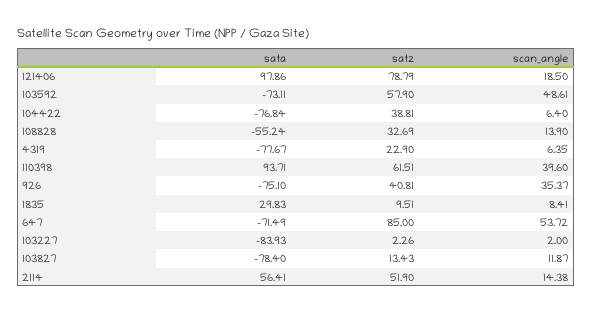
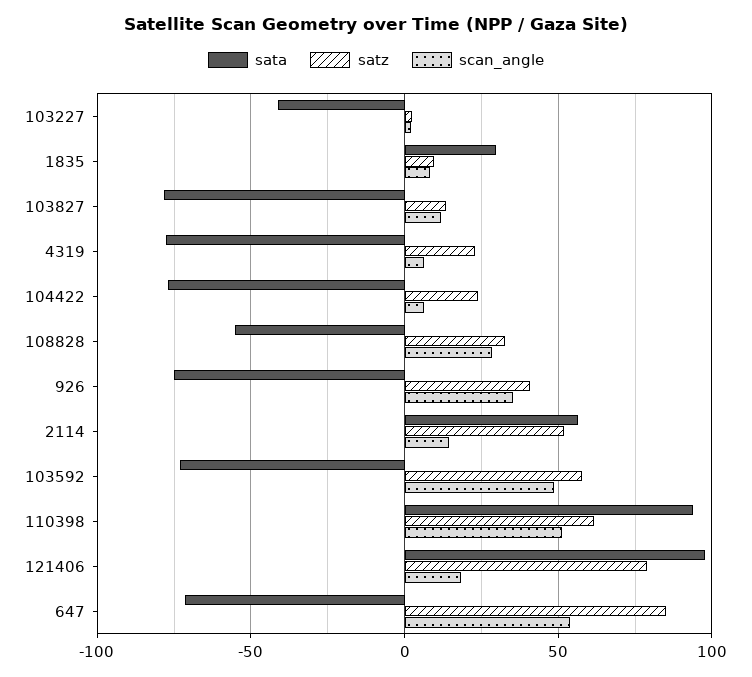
  {
    "sata": {
      "121406": 97.86,
      "103592": -73.11,
      "104422": -76.84,
      "108828": -55.24,
      "4319": -77.67,
      "110398": 93.71,
      "926": -75.1,
      "1835": 29.83,
      "647": -71.49,
-     "103227": -83.93,
+     "103227": -40,
      "103827": -78.4,
      "2114": 56.41
    },
    "satz": {
      "121406": 78.79,
      "103592": 57.9,
-     "104422": 38.81,
+     "104422": 25,
      "108828": 32.69,
      "4319": 22.9,
      "110398": 61.51,
      "926": 40.81,
      "1835": 9.51,
      "647": 85,
      "103227": 2.26,
      "103827": 13.43,
      "2114": 51.9
    },
    "scan_angle": {
      "121406": 18.5,
      "103592": 48.61,
      "104422": 6.4,
-     "108828": 13.9,
+     "108828": 30,
      "4319": 6.35,
-     "110398": 39.6,
+     "110398": 50,
      "926": 35.37,
      "1835": 8.41,
      "647": 53.72,
      "103227": 2,
      "103827": 11.87,
      "2114": 14.38
    }
  }

